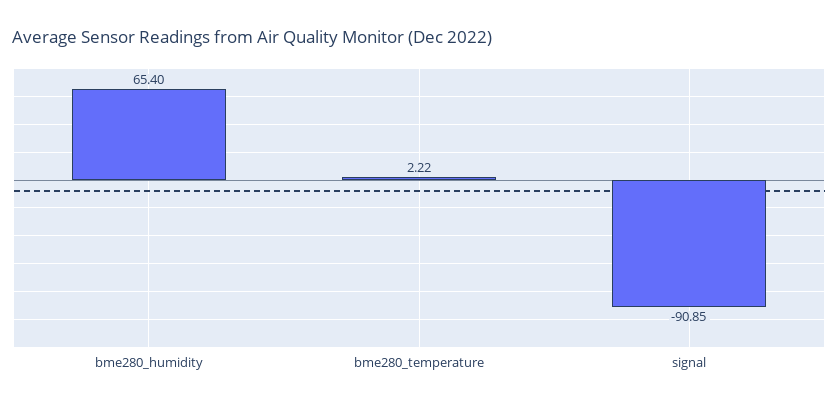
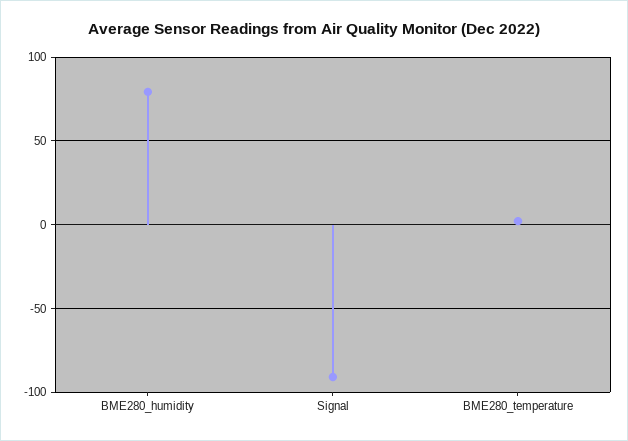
  {
-   "bme280_humidity": 65.4,
+   "bme280_humidity": 80,
    "bme280_temperature": 2.22,
    "signal": -90.85
  }

